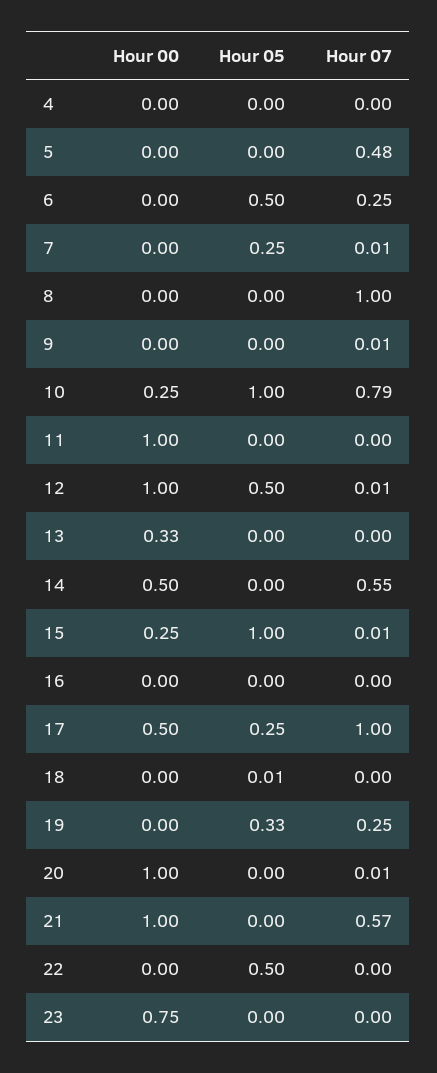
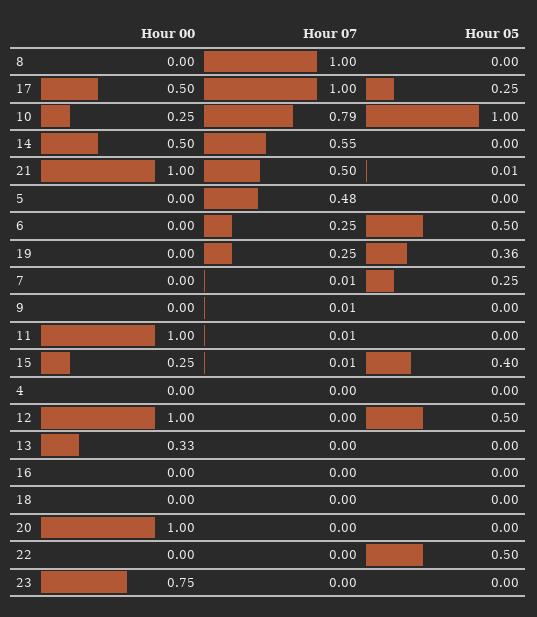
  {
    "Hour 00": {
      "4": 0,
      "5": 0,
      "6": 0,
      "7": 0,
      "8": 0,
      "9": 0,
      "10": 0.25,
      "11": 1,
      "12": 1,
      "13": 0.33,
      "14": 0.5,
      "15": 0.25,
      "16": 0,
      "17": 0.5,
      "18": 0,
      "19": 0,
      "20": 1,
      "21": 1,
      "22": 0,
      "23": 0.75
    },
    "Hour 05": {
      "4": 0,
      "5": 0,
      "6": 0.5,
      "7": 0.25,
      "8": 0,
      "9": 0,
      "10": 1,
      "11": 0,
      "12": 0.5,
      "13": 0,
      "14": 0,
-     "15": 1,
+     "15": 0.4,
      "16": 0,
      "17": 0.25,
-     "18": 0.01,
+     "18": 0,
-     "19": 0.33,
+     "19": 0.36,
      "20": 0,
-     "21": 0,
+     "21": 0.01,
      "22": 0.5,
      "23": 0
    },
    "Hour 07": {
      "4": 0,
      "5": 0.48,
      "6": 0.25,
      "7": 0.01,
      "8": 1,
      "9": 0.01,
      "10": 0.79,
-     "11": 0,
+     "11": 0.01,
-     "12": 0.01,
+     "12": 0,
      "13": 0,
      "14": 0.55,
      "15": 0.01,
      "16": 0,
      "17": 1,
      "18": 0,
      "19": 0.25,
-     "20": 0.01,
+     "20": 0,
-     "21": 0.57,
+     "21": 0.5,
      "22": 0,
      "23": 0
    }
  }

